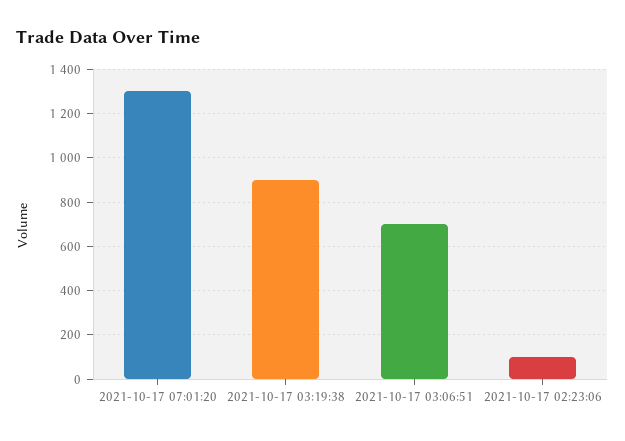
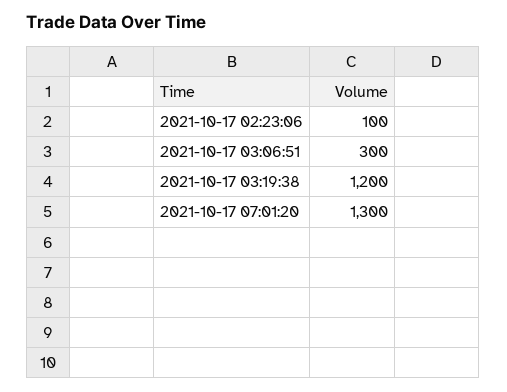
  {
    "2021-10-17 07:01:20": 1300,
-   "2021-10-17 03:19:38": 900,
+   "2021-10-17 03:19:38": 1200,
-   "2021-10-17 03:06:51": 700,
+   "2021-10-17 03:06:51": 300,
    "2021-10-17 02:23:06": 100
  }

